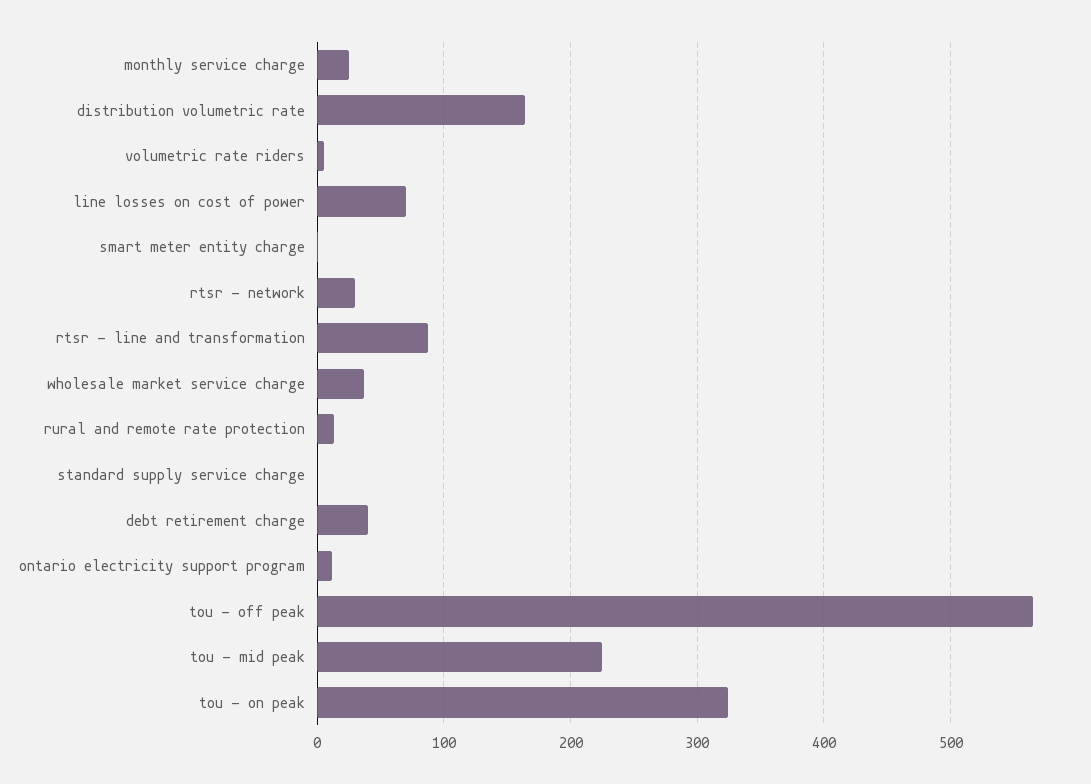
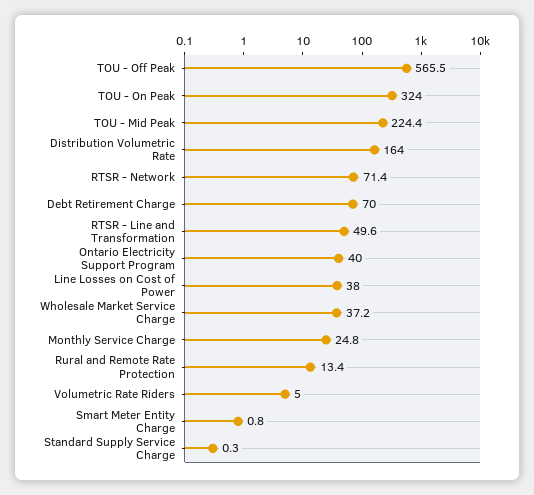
  {
    "monthly service charge": 24.8,
    "distribution volumetric rate": 164,
    "volumetric rate riders": 5,
-   "line losses on cost of power": 70,
+   "line losses on cost of power": 38,
    "smart meter entity charge": 0.8,
-   "rtsr - network": 30,
+   "rtsr - network": 71.4,
-   "rtsr - line and transformation": 90,
+   "rtsr - line and transformation": 49.6,
    "wholesale market service charge": 37.2,
    "rural and remote rate protection": 13.4,
    "standard supply service charge": 0.3,
-   "debt retirement charge": 40,
+   "debt retirement charge": 70,
-   "ontario electricity support program": 10,
+   "ontario electricity support program": 40,
    "tou - off peak": 565.5,
    "tou - mid peak": 224.4,
    "tou - on peak": 324
  }

